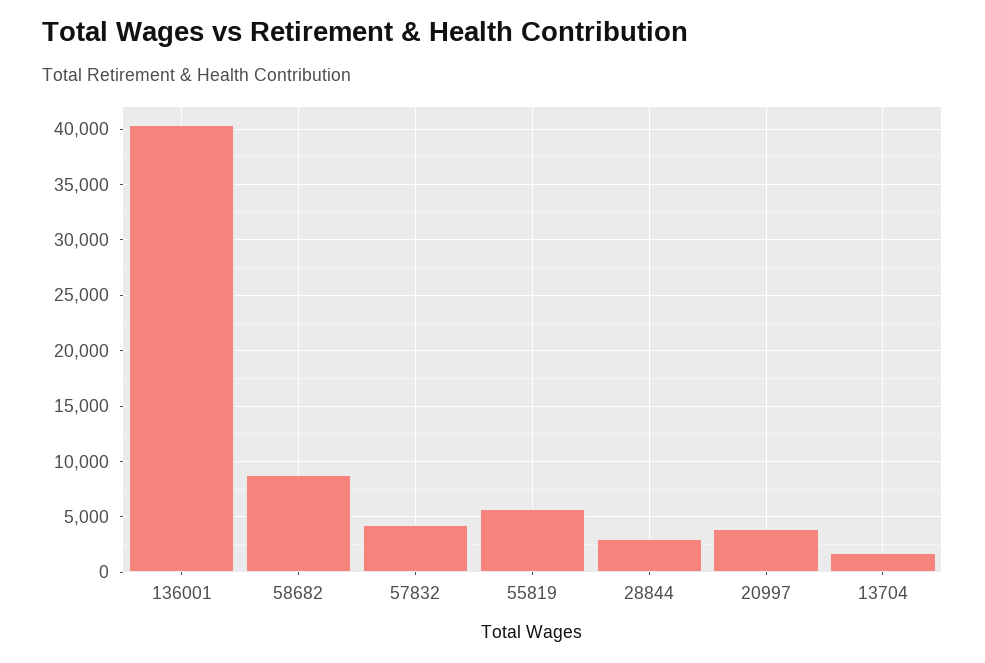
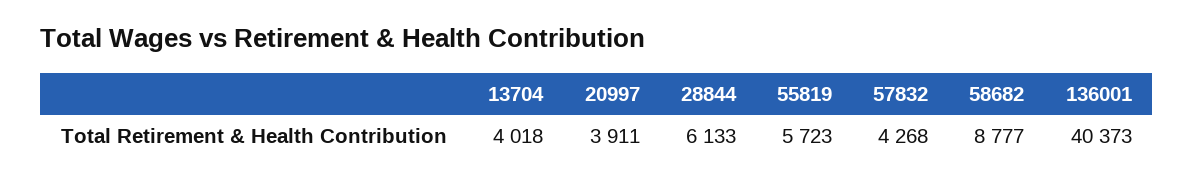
  {
    "136001": 40373,
    "58682": 8777,
    "57832": 4268,
    "55819": 5723,
-   "28844": 3000,
+   "28844": 6133,
    "20997": 3911,
-   "13704": 2000
+   "13704": 4018
  }

